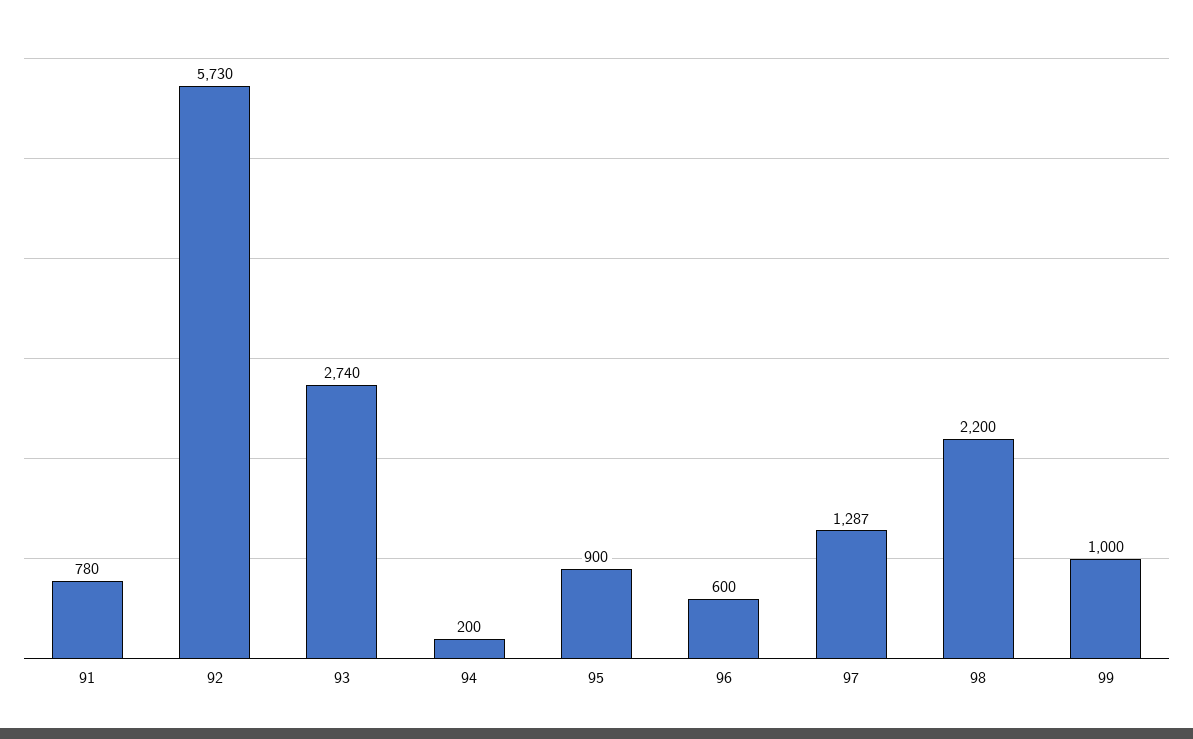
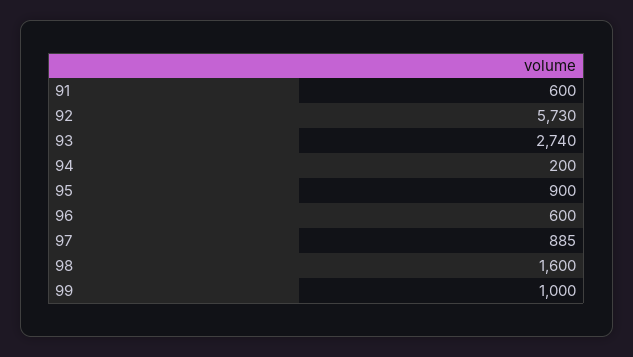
  {
-   "91": 780,
+   "91": 600,
    "92": 5730,
    "93": 2740,
    "94": 200,
    "95": 900,
    "96": 600,
-   "97": 1287,
+   "97": 885,
-   "98": 2200,
+   "98": 1600,
    "99": 1000
  }

